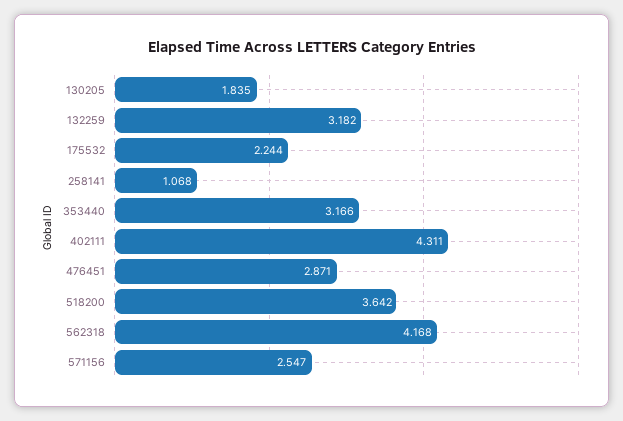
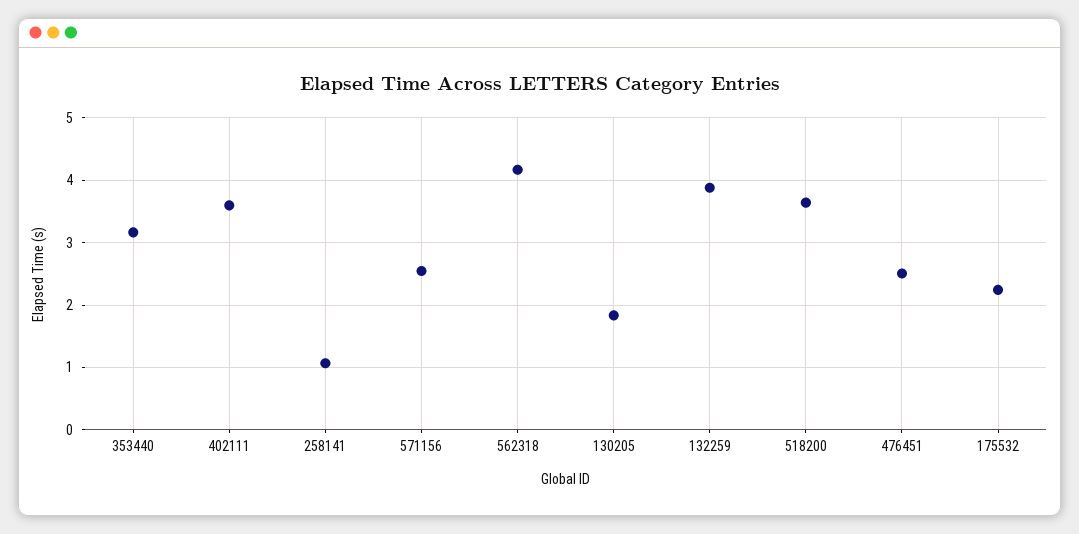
  {
    "130205": 1.835,
-   "132259": 3.182,
+   "132259": 3.9,
    "175532": 2.244,
    "258141": 1.068,
    "353440": 3.166,
-   "402111": 4.311,
+   "402111": 3.6,
-   "476451": 2.871,
+   "476451": 2.5,
    "518200": 3.642,
    "562318": 4.168,
    "571156": 2.547
  }

